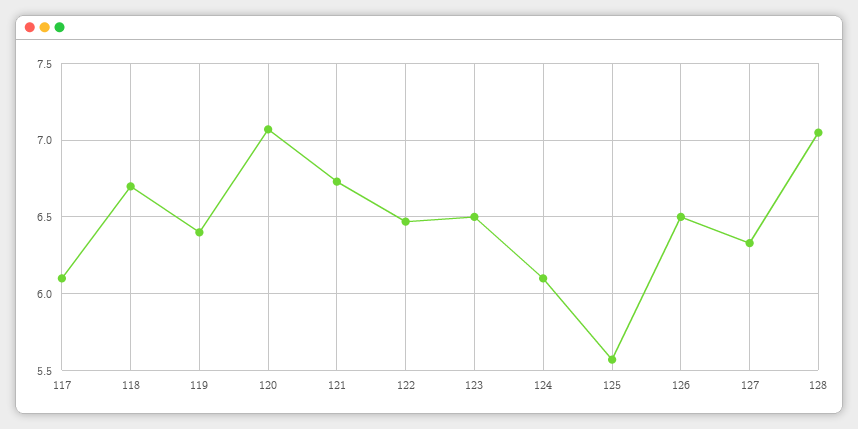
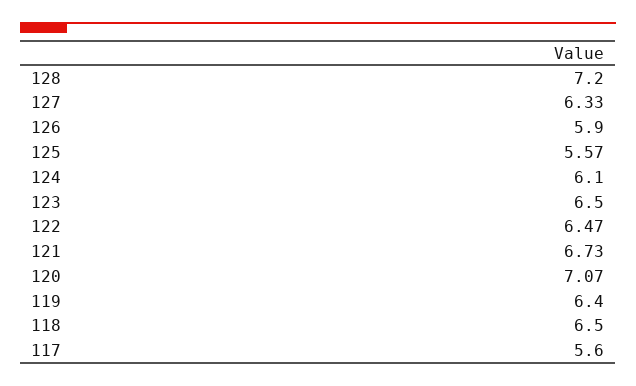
  {
-   "117": 6.1,
+   "117": 5.6,
-   "118": 6.7,
+   "118": 6.5,
    "119": 6.4,
    "120": 7.07,
    "121": 6.73,
    "122": 6.47,
    "123": 6.5,
    "124": 6.1,
    "125": 5.57,
-   "126": 6.5,
+   "126": 5.9,
    "127": 6.33,
-   "128": 7.05
+   "128": 7.2
  }

